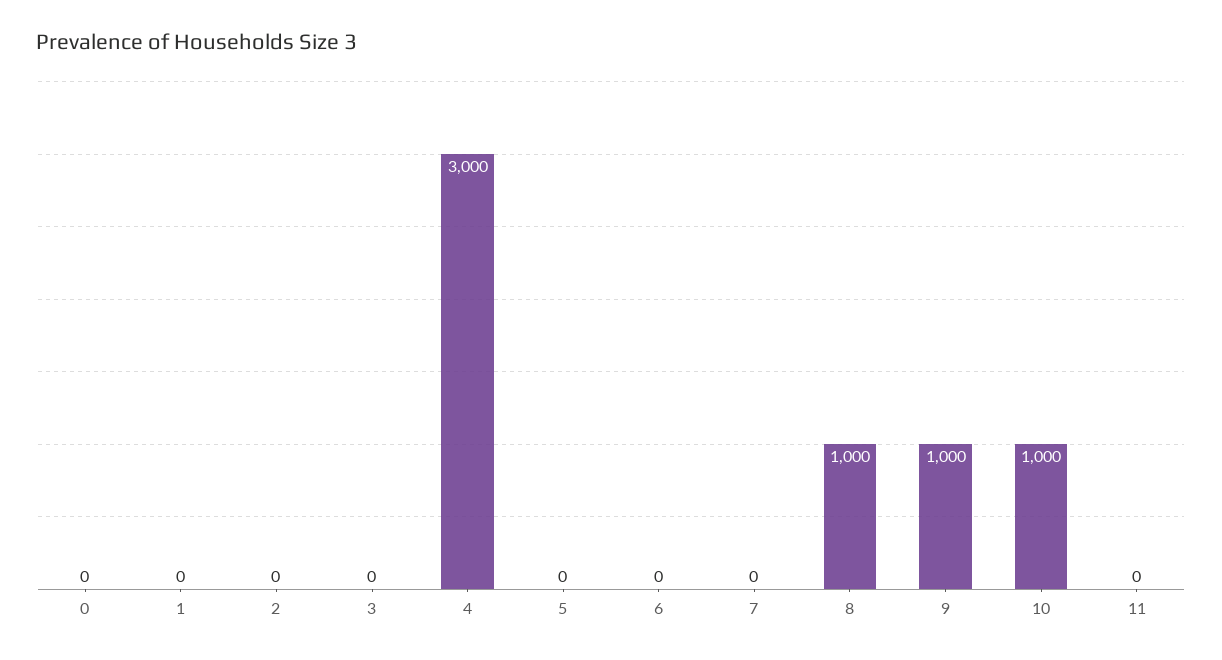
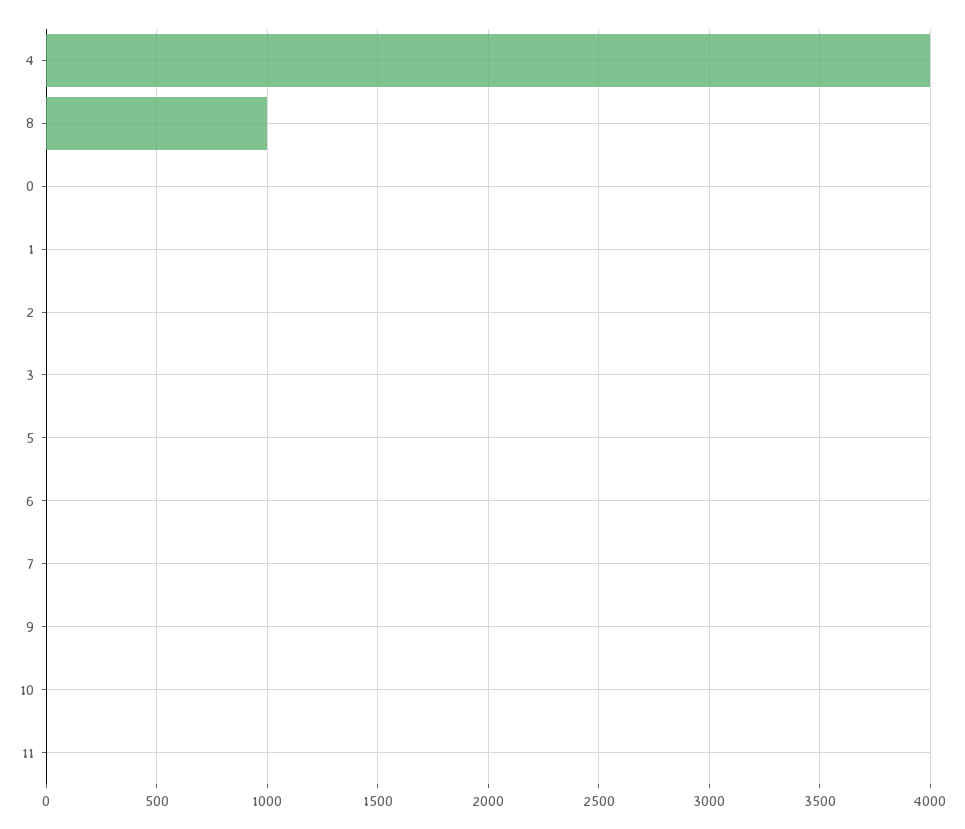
  {
    "0": 0,
    "1": 0,
    "2": 0,
    "3": 0,
-   "4": 3000,
+   "4": 4000,
    "5": 0,
    "6": 0,
    "7": 0,
    "8": 1000,
-   "9": 1000,
+   "9": 0,
-   "10": 1000,
+   "10": 0,
    "11": 0
  }

